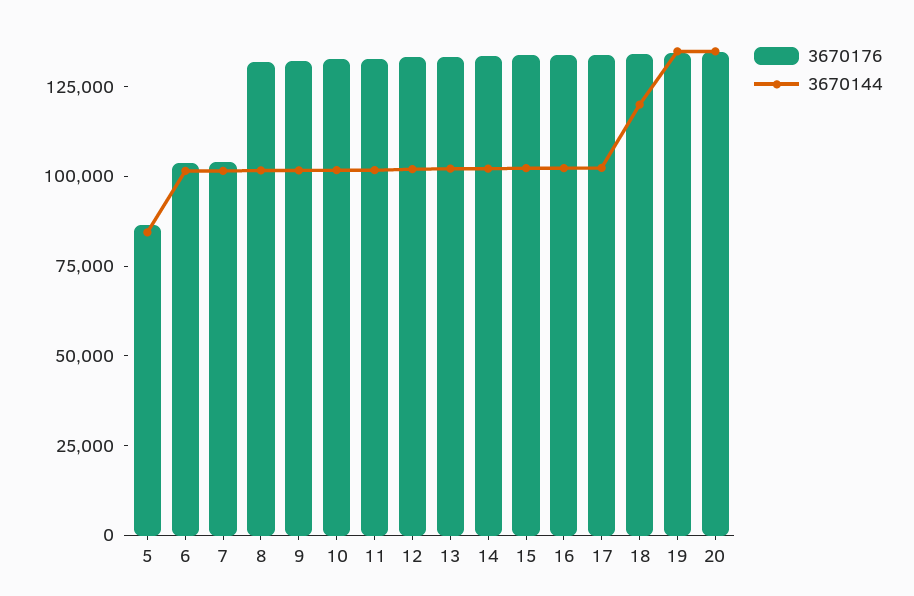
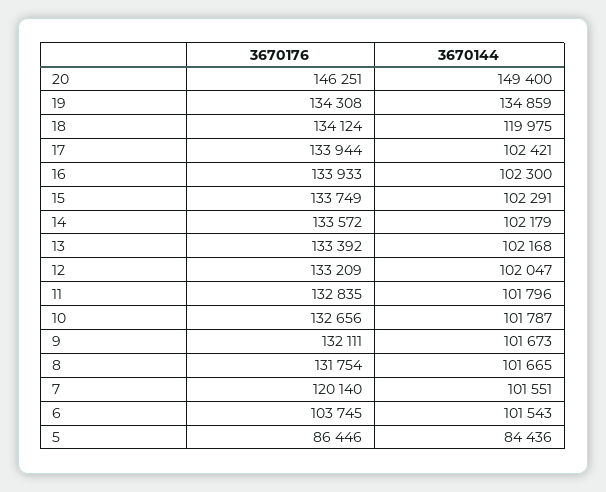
  {
    "3670176": {
      "5": 86446,
      "6": 103745,
-     "7": 105000,
+     "7": 120140,
      "8": 131754,
      "9": 132111,
      "10": 132656,
      "11": 132835,
      "12": 133209,
      "13": 133392,
      "14": 133572,
      "15": 133749,
      "16": 133933,
      "17": 133944,
      "18": 134124,
      "19": 134308,
-     "20": 135000
+     "20": 146251
    },
    "3670144": {
      "5": 84436,
      "6": 101543,
      "7": 101551,
      "8": 101665,
      "9": 101673,
      "10": 101787,
      "11": 101796,
      "12": 102047,
      "13": 102168,
      "14": 102179,
      "15": 102291,
      "16": 102300,
      "17": 102421,
      "18": 119975,
      "19": 134859,
-     "20": 135000
+     "20": 149400
    }
  }

